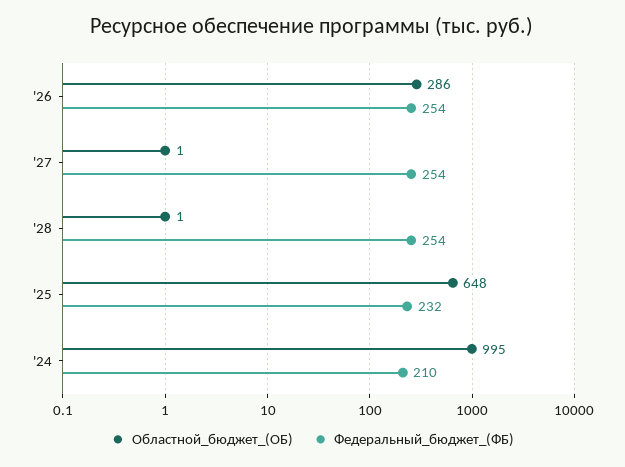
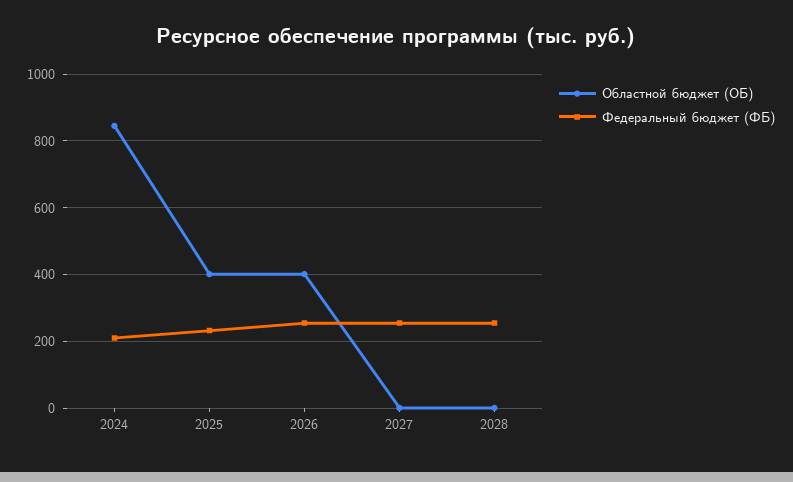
  {
    "Областной_бюджет_(ОБ)": {
-     "'26": 286,
+     "'26": 400,
      "'27": 1,
      "'28": 1,
-     "'25": 648,
+     "'25": 400,
-     "'24": 995
+     "'24": 840
    },
    "Федеральный_бюджет_(ФБ)": {
      "'26": 254,
      "'27": 254,
      "'28": 254,
      "'25": 232,
      "'24": 210
    }
  }

